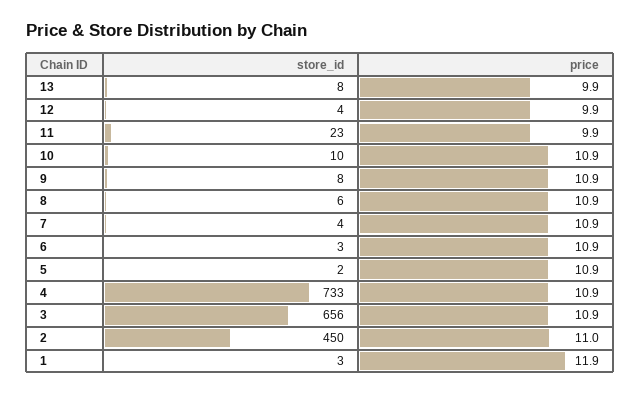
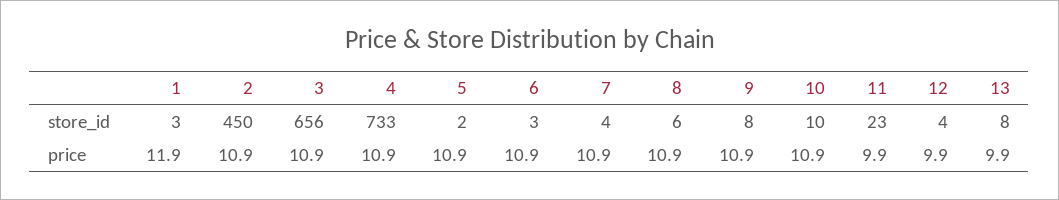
  {
    "store_id": {
      "13": 8,
      "12": 4,
      "11": 23,
      "10": 10,
      "9": 8,
      "8": 6,
      "7": 4,
      "6": 3,
      "5": 2,
      "4": 733,
      "3": 656,
      "2": 450,
      "1": 3
    },
    "price": {
      "13": 9.9,
      "12": 9.9,
      "11": 9.9,
      "10": 10.9,
      "9": 10.9,
      "8": 10.9,
      "7": 10.9,
      "6": 10.9,
      "5": 10.9,
      "4": 10.9,
      "3": 10.9,
-     "2": 11,
+     "2": 10.9,
      "1": 11.9
    }
  }

